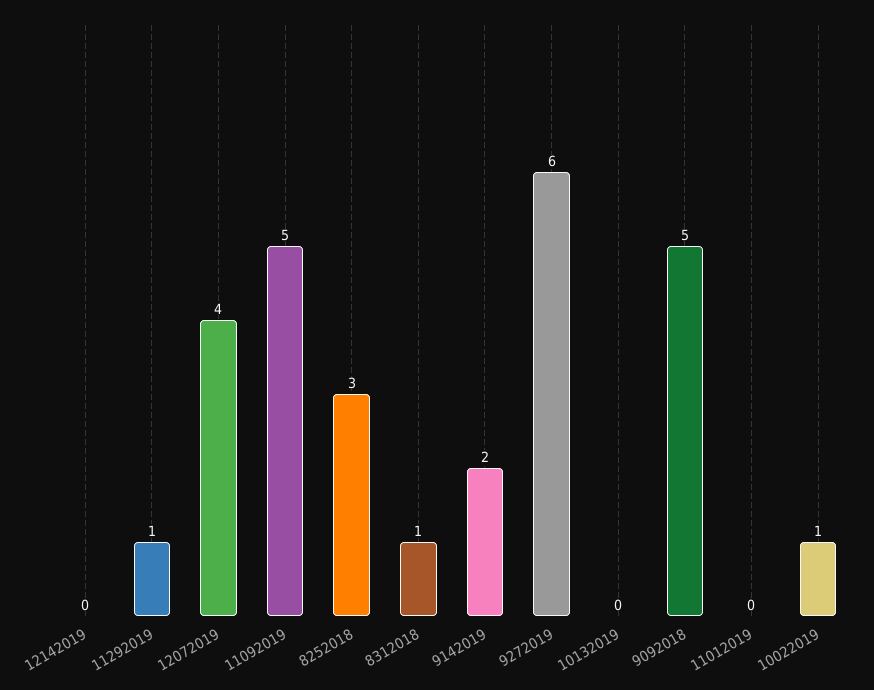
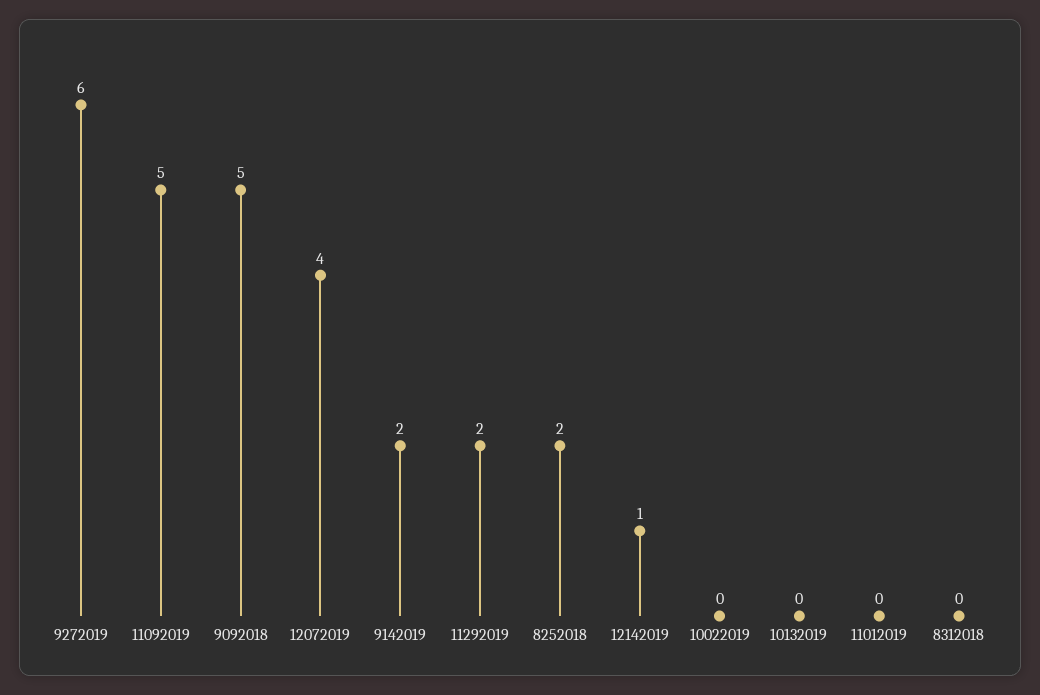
  {
-   "12142019": 0,
+   "12142019": 1,
-   "11292019": 1,
+   "11292019": 2,
    "12072019": 4,
    "11092019": 5,
-   "8252018": 3,
+   "8252018": 2,
-   "8312018": 1,
+   "8312018": 0,
    "9142019": 2,
    "9272019": 6,
    "10132019": 0,
    "9092018": 5,
    "11012019": 0,
-   "10022019": 1
+   "10022019": 0
  }

